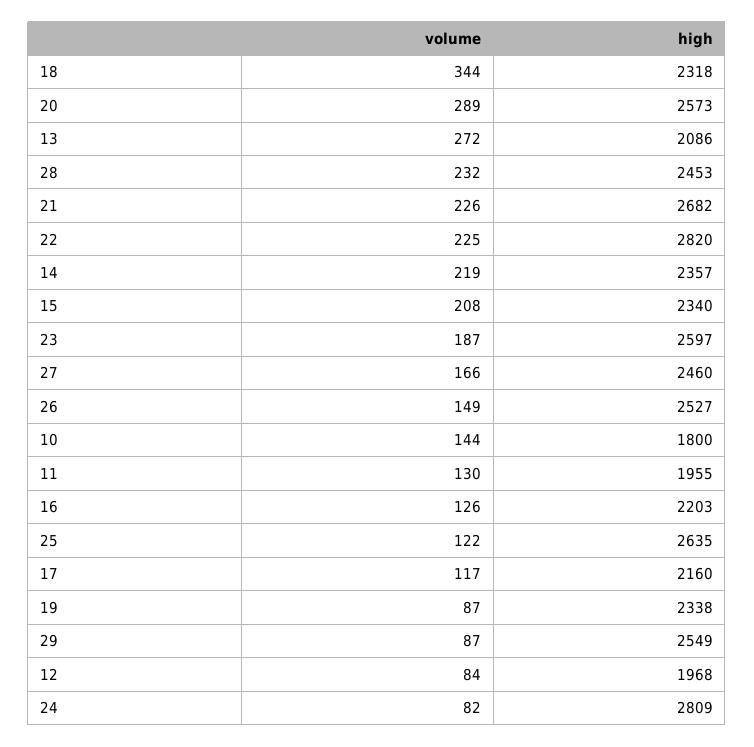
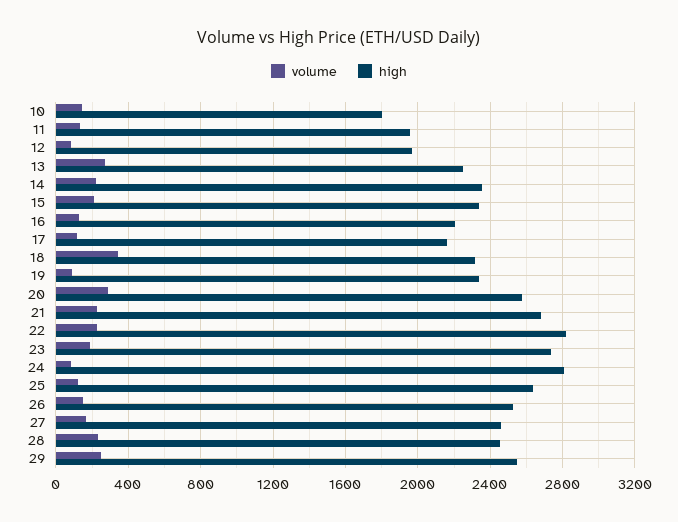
  {
    "volume": {
      "18": 344,
      "20": 289,
      "13": 272,
      "28": 232,
      "21": 226,
      "22": 225,
      "14": 219,
      "15": 208,
      "23": 187,
      "27": 166,
      "26": 149,
      "10": 144,
      "11": 130,
      "16": 126,
      "25": 122,
      "17": 117,
      "19": 87,
-     "29": 87,
+     "29": 250,
      "12": 84,
      "24": 82
    },
    "high": {
      "18": 2318,
      "20": 2573,
-     "13": 2086,
+     "13": 2250,
      "28": 2453,
      "21": 2682,
      "22": 2820,
      "14": 2357,
      "15": 2340,
-     "23": 2597,
+     "23": 2750,
      "27": 2460,
      "26": 2527,
      "10": 1800,
      "11": 1955,
      "16": 2203,
      "25": 2635,
      "17": 2160,
      "19": 2338,
      "29": 2549,
      "12": 1968,
      "24": 2809
    }
  }

